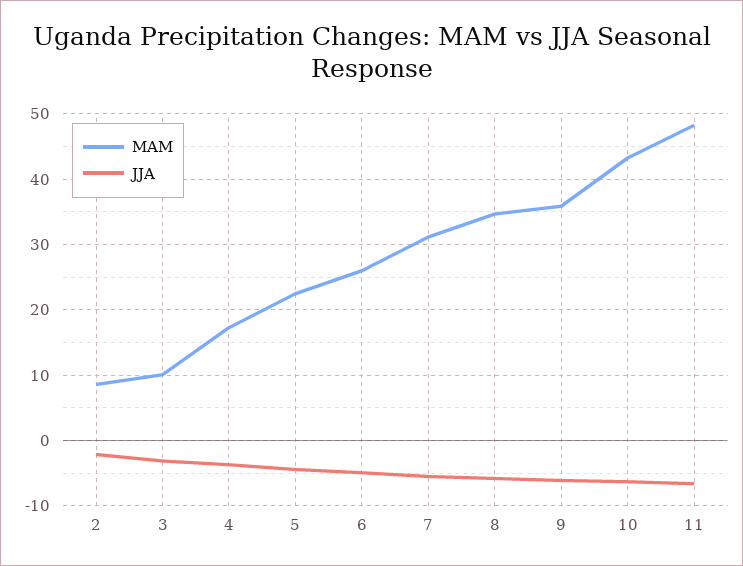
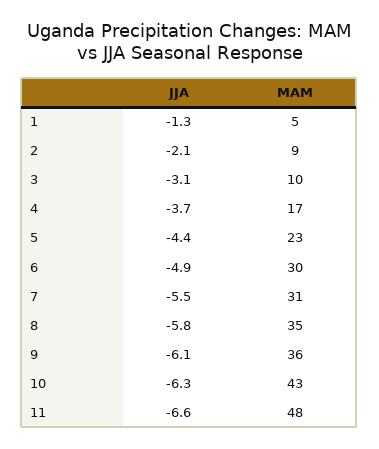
  {
    "MAM": {
      "2": 9,
      "3": 10,
      "4": 17,
      "5": 23,
-     "6": 26,
+     "6": 30,
      "7": 31,
      "8": 35,
      "9": 36,
      "10": 43,
-     "11": 48
+     "11": 48,
+     "1": 5
    },
    "JJA": {
      "2": -2.1,
      "3": -3.1,
      "4": -3.7,
      "5": -4.4,
      "6": -4.9,
      "7": -5.5,
      "8": -5.8,
      "9": -6.1,
      "10": -6.3,
-     "11": -6.6
+     "11": -6.6,
+     "1": -1.3
    }
  }

